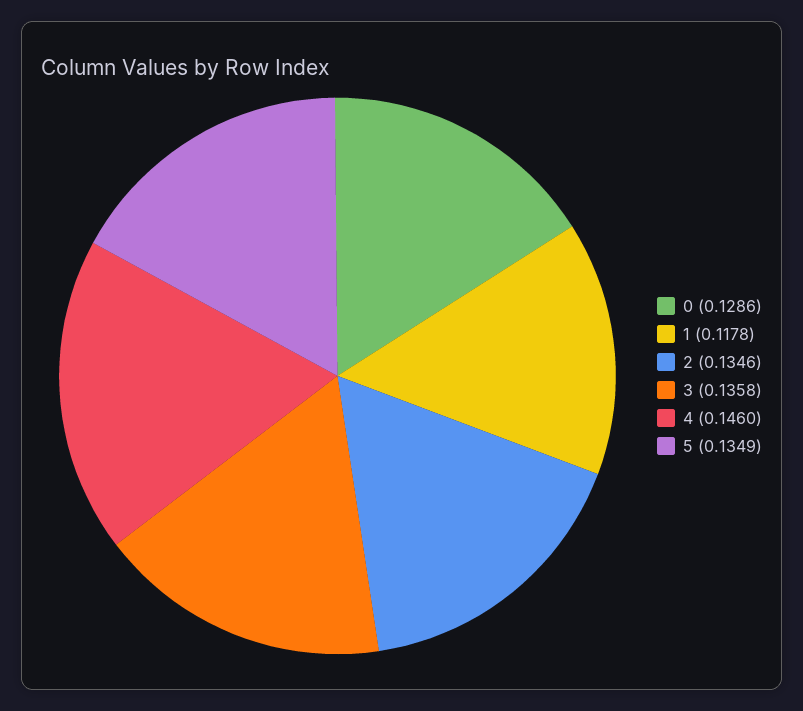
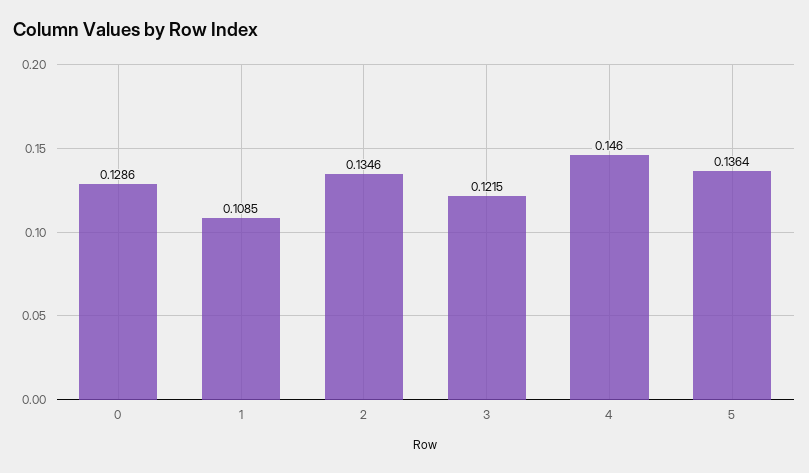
  {
    "0": 0.1286,
-   "1": 0.1178,
+   "1": 0.1085,
    "2": 0.1346,
-   "3": 0.1358,
+   "3": 0.1215,
    "4": 0.146,
-   "5": 0.1349
+   "5": 0.1364
  }

